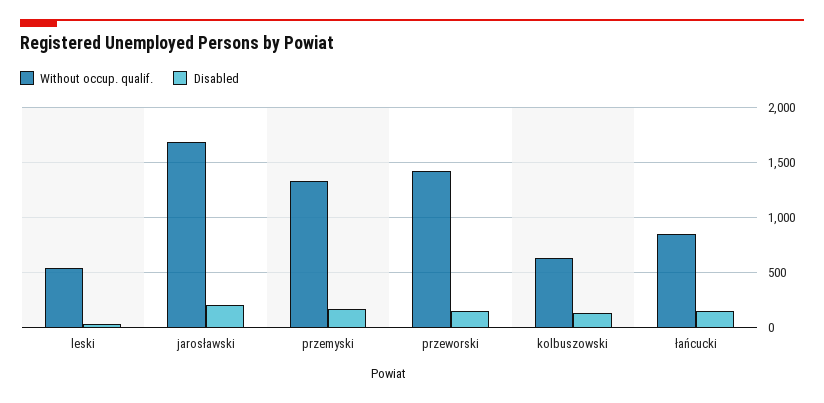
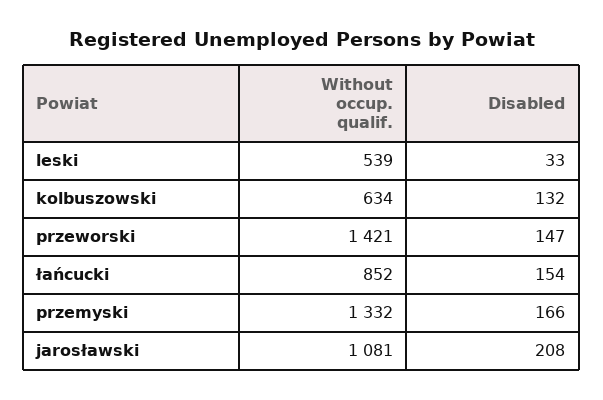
  {
    "Without occup. qualif.": {
      "leski": 539,
-     "jarosławski": 1700,
+     "jarosławski": 1081,
      "przemyski": 1332,
      "przeworski": 1421,
      "kolbuszowski": 634,
      "łańcucki": 852
    },
    "Disabled": {
      "leski": 33,
      "jarosławski": 208,
      "przemyski": 166,
      "przeworski": 147,
      "kolbuszowski": 132,
      "łańcucki": 154
    }
  }

